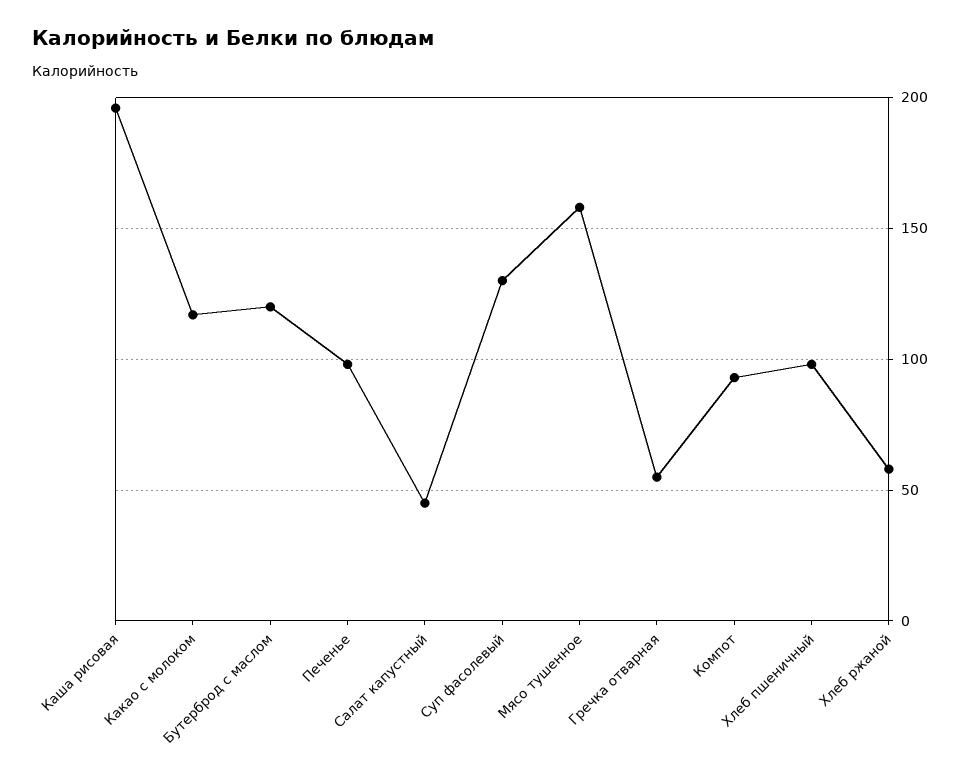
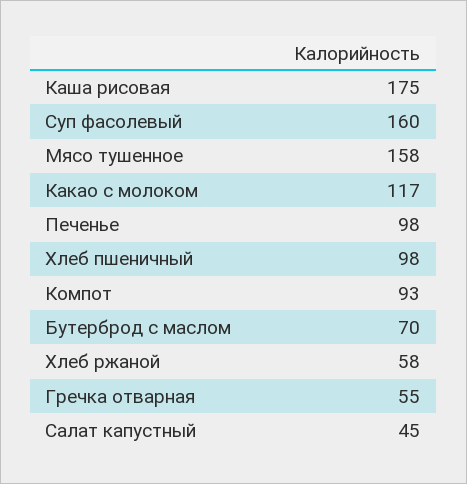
  {
-   "Каша рисовая": 195,
+   "Каша рисовая": 175,
    "Какао с молоком": 117,
-   "Бутерброд с маслом": 120,
+   "Бутерброд с маслом": 70,
    "Печенье": 98,
    "Салат капустный": 45,
-   "Суп фасолевый": 130,
+   "Суп фасолевый": 160,
    "Мясо тушенное": 158,
    "Гречка отварная": 55,
    "Компот": 93,
    "Хлеб пшеничный": 98,
    "Хлеб ржаной": 58
  }

